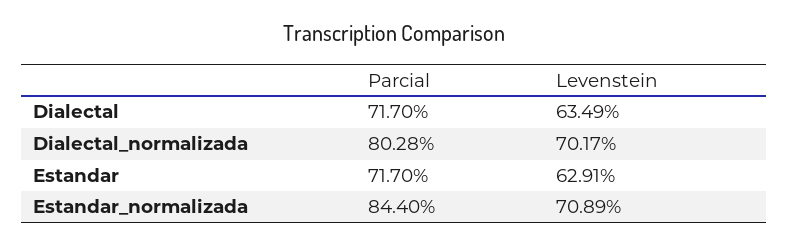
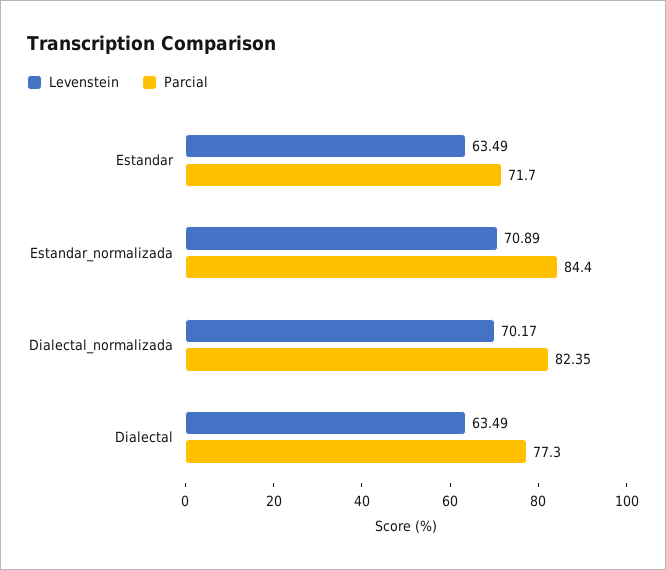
  {
    "Parcial": {
-     "Dialectal": 71.7,
+     "Dialectal": 77.3,
-     "Dialectal_normalizada": 80.28,
+     "Dialectal_normalizada": 82.35,
      "Estandar": 71.7,
      "Estandar_normalizada": 84.4
    },
    "Levenstein": {
      "Dialectal": 63.49,
      "Dialectal_normalizada": 70.17,
-     "Estandar": 62.91,
+     "Estandar": 63.49,
      "Estandar_normalizada": 70.89
    }
  }

